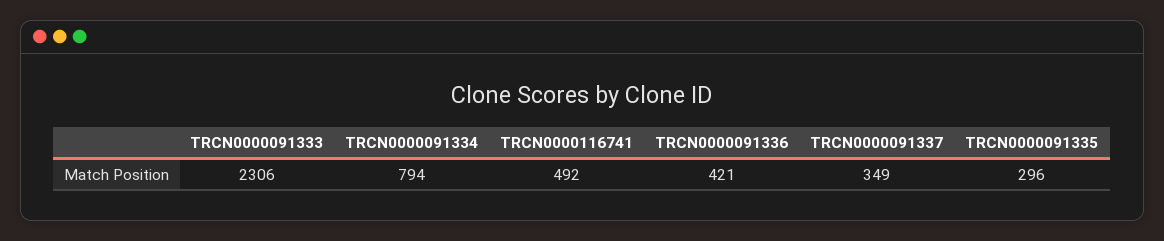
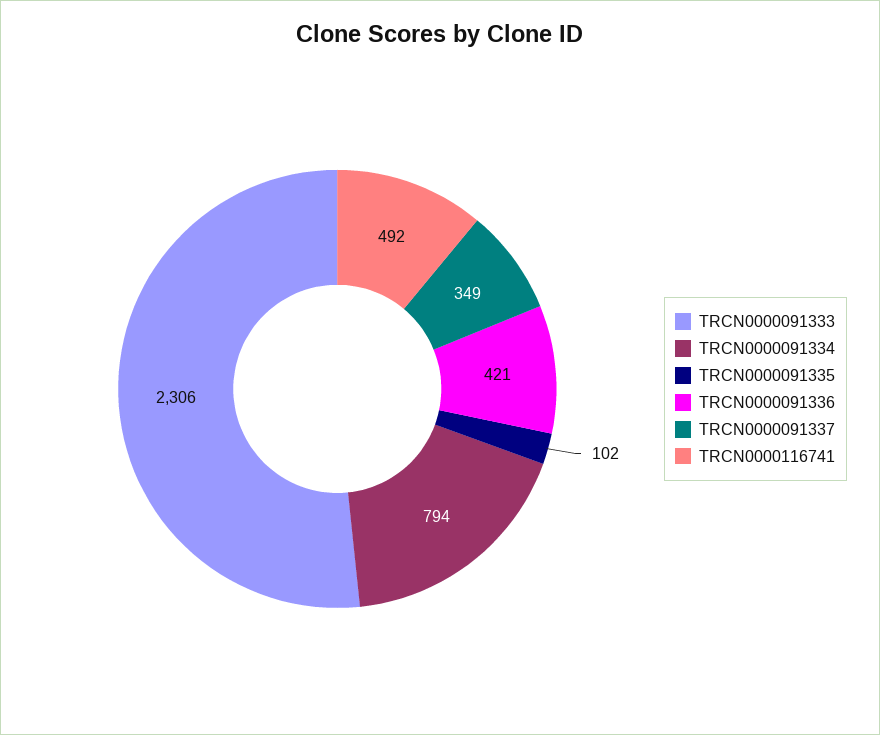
  {
    "TRCN0000091333": 2306,
    "TRCN0000091334": 794,
    "TRCN0000116741": 492,
    "TRCN0000091336": 421,
    "TRCN0000091337": 349,
-   "TRCN0000091335": 296
+   "TRCN0000091335": 102
  }

